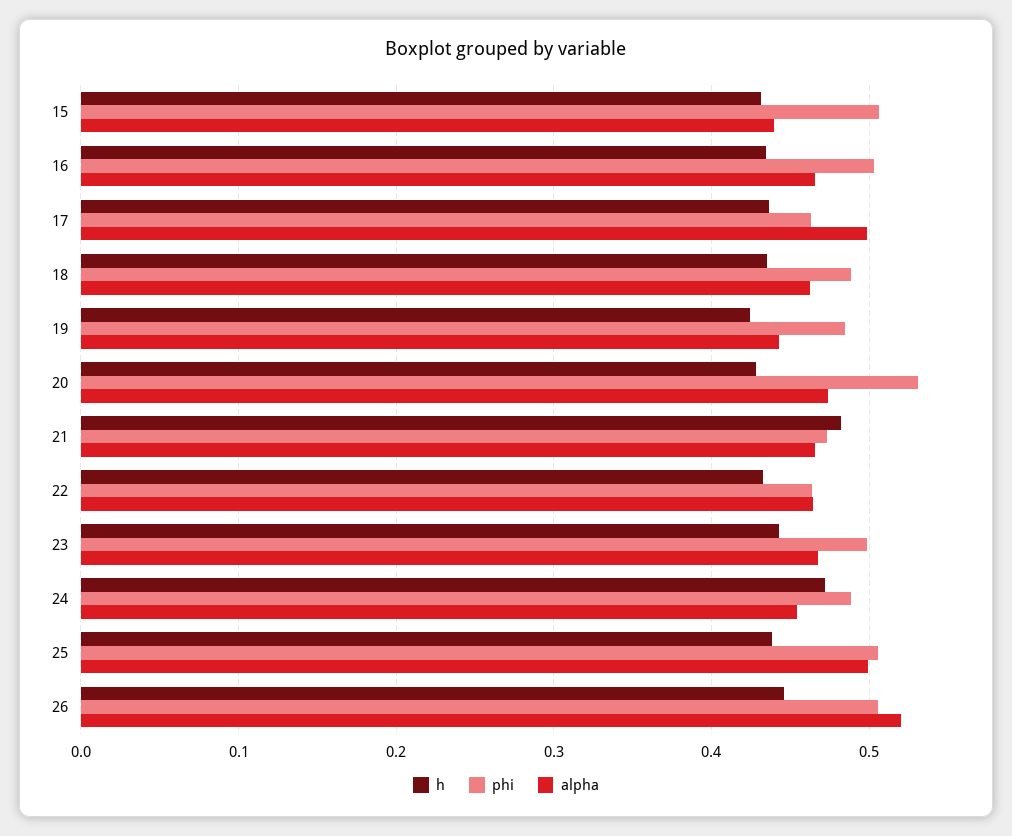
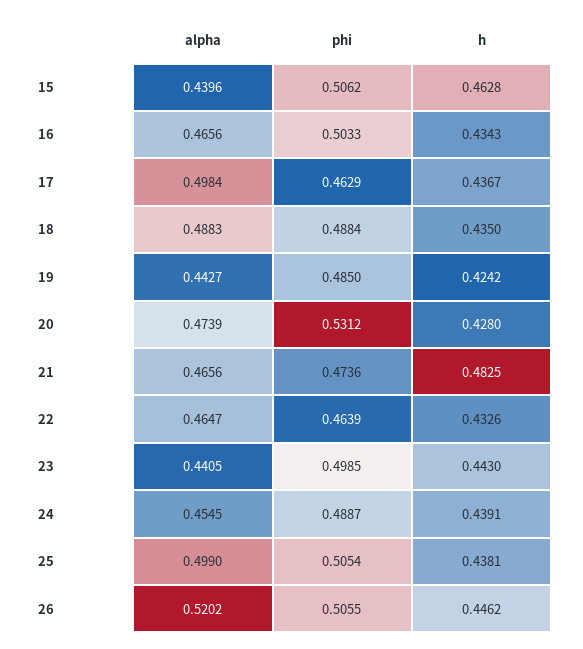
  {
    "h": {
-     "15": 0.43,
+     "15": 0.4628,
      "16": 0.4343,
      "17": 0.4367,
      "18": 0.435,
      "19": 0.4242,
      "20": 0.428,
      "21": 0.4825,
      "22": 0.4326,
      "23": 0.443,
-     "24": 0.47,
+     "24": 0.4391,
      "25": 0.4381,
      "26": 0.4462
    },
    "phi": {
      "15": 0.5062,
      "16": 0.5033,
      "17": 0.4629,
      "18": 0.4884,
      "19": 0.485,
      "20": 0.5312,
      "21": 0.4736,
      "22": 0.4639,
      "23": 0.4985,
      "24": 0.4887,
      "25": 0.5054,
      "26": 0.5055
    },
    "alpha": {
      "15": 0.4396,
      "16": 0.4656,
      "17": 0.4984,
-     "18": 0.46,
+     "18": 0.4883,
      "19": 0.4427,
      "20": 0.4739,
      "21": 0.4656,
      "22": 0.4647,
-     "23": 0.47,
+     "23": 0.4405,
      "24": 0.4545,
      "25": 0.499,
      "26": 0.5202
    }
  }

